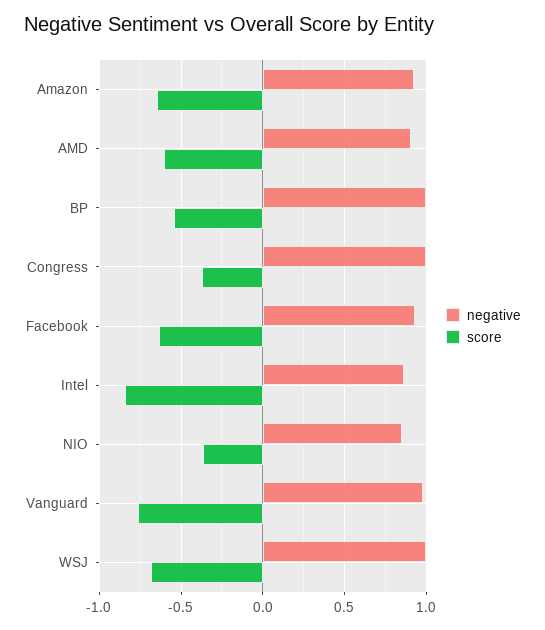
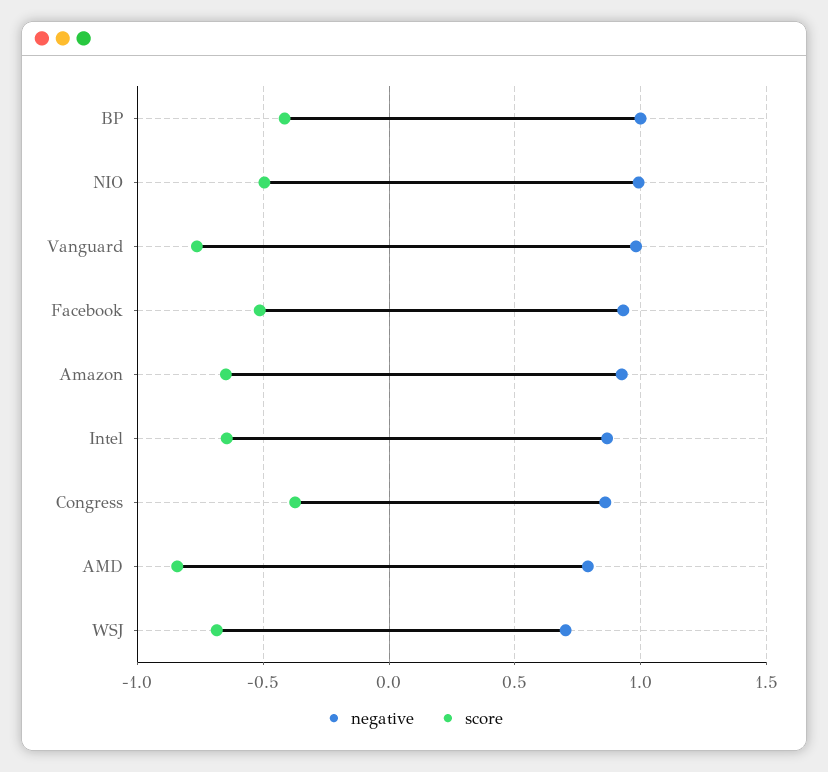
  {
    "negative": {
      "Amazon": 0.9,
-     "AMD": 0.9,
+     "AMD": 0.8,
      "BP": 1,
-     "Congress": 1,
+     "Congress": 0.85,
      "Facebook": 0.95,
      "Intel": 0.85,
-     "NIO": 0.85,
+     "NIO": 1,
      "Vanguard": 1,
-     "WSJ": 1
+     "WSJ": 0.7
    },
    "score": {
      "Amazon": -0.65,
-     "AMD": -0.6,
+     "AMD": -0.85,
-     "BP": -0.55,
+     "BP": -0.4,
      "Congress": -0.35,
-     "Facebook": -0.65,
+     "Facebook": -0.5,
-     "Intel": -0.85,
+     "Intel": -0.65,
-     "NIO": -0.35,
+     "NIO": -0.5,
      "Vanguard": -0.75,
      "WSJ": -0.7
    }
  }

